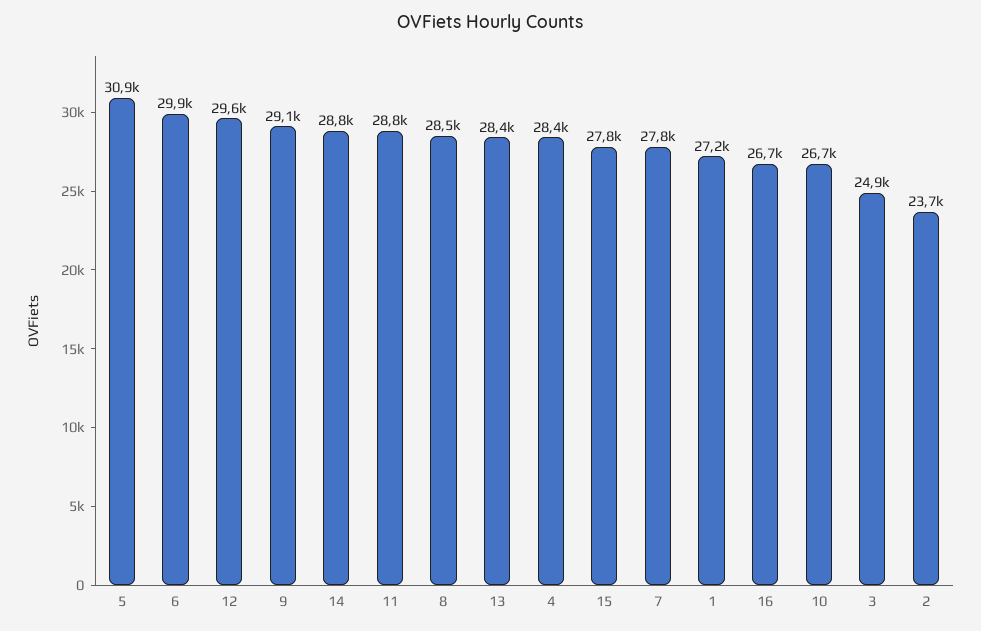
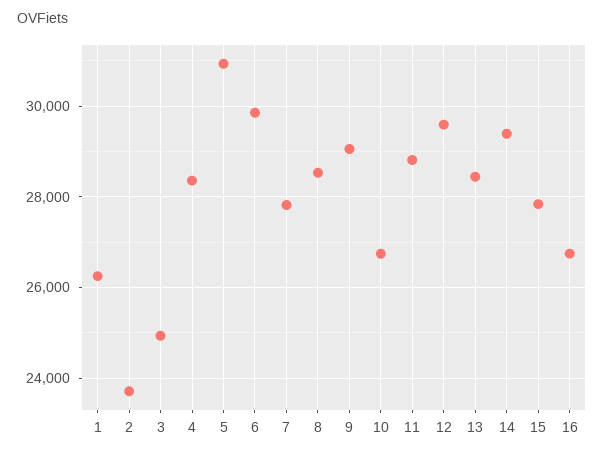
  {
    "5": 30900,
    "6": 29900,
    "12": 29600,
    "9": 29100,
-   "14": 28800,
+   "14": 29400,
    "11": 28800,
    "8": 28500,
    "13": 28400,
    "4": 28400,
    "15": 27800,
    "7": 27800,
-   "1": 27200,
+   "1": 26200,
    "16": 26700,
    "10": 26700,
    "3": 24900,
    "2": 23700
  }

